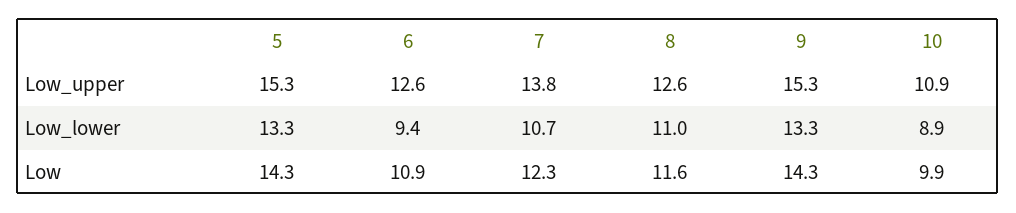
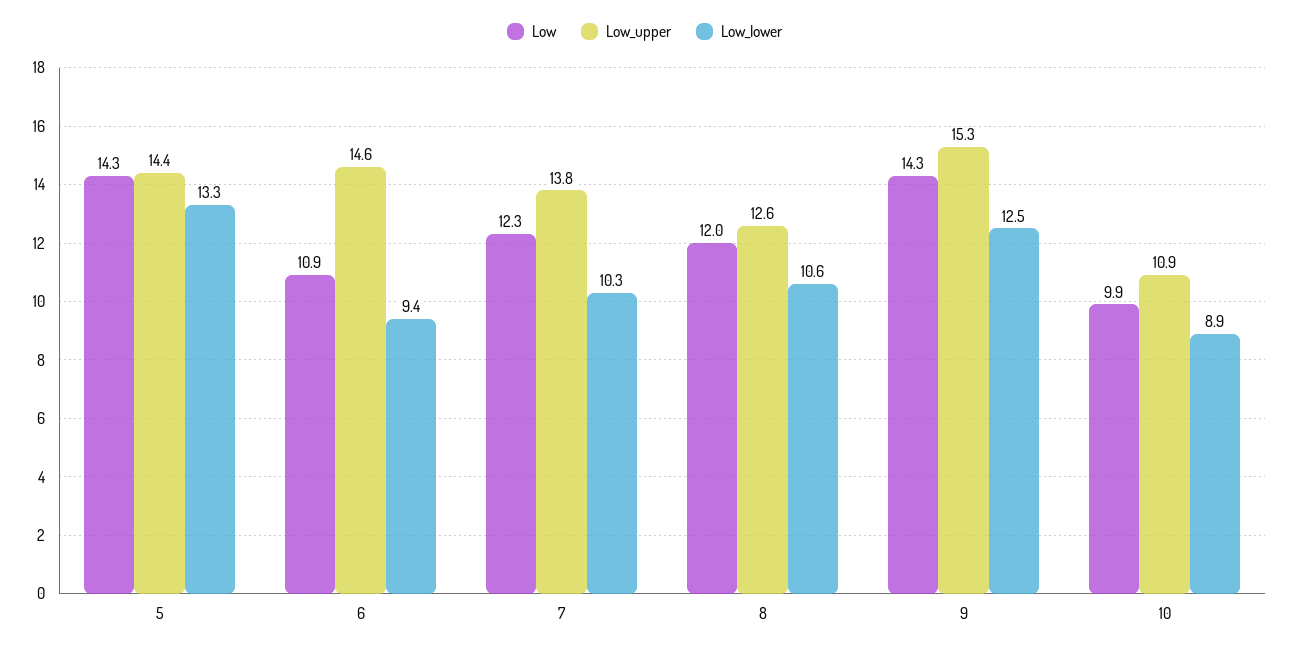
  {
    "Low_upper": {
-     "5": 15.3,
+     "5": 14.4,
-     "6": 12.6,
+     "6": 14.6,
      "7": 13.8,
      "8": 12.6,
      "9": 15.3,
      "10": 10.9
    },
    "Low_lower": {
      "5": 13.3,
      "6": 9.4,
-     "7": 10.7,
+     "7": 10.3,
-     "8": 11,
+     "8": 10.6,
-     "9": 13.3,
+     "9": 12.5,
      "10": 8.9
    },
    "Low": {
      "5": 14.3,
      "6": 10.9,
      "7": 12.3,
-     "8": 11.6,
+     "8": 12,
      "9": 14.3,
      "10": 9.9
    }
  }

